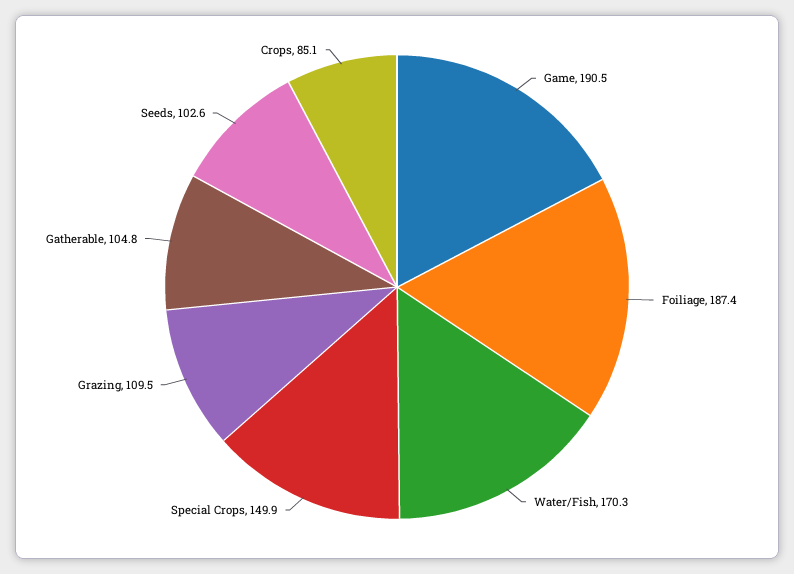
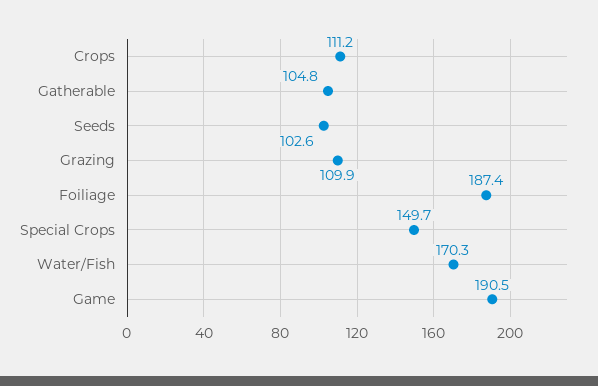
  {
    "Game": 190.5,
    "Foiliage": 187.4,
    "Water/Fish": 170.3,
-   "Special Crops": 149.9,
+   "Special Crops": 149.7,
-   "Grazing": 109.5,
+   "Grazing": 109.9,
    "Gatherable": 104.8,
    "Seeds": 102.6,
-   "Crops": 85.1
+   "Crops": 111.2
  }

